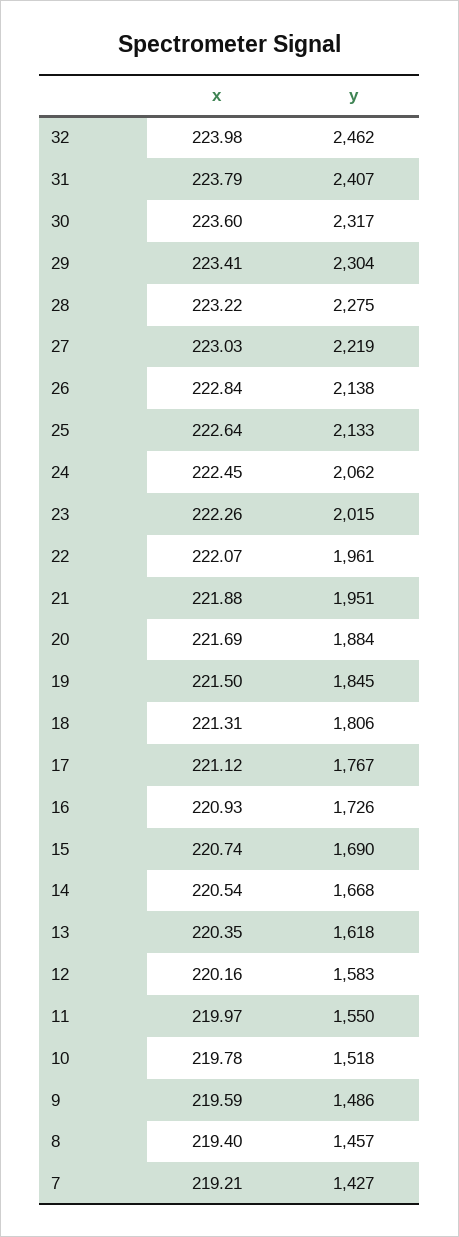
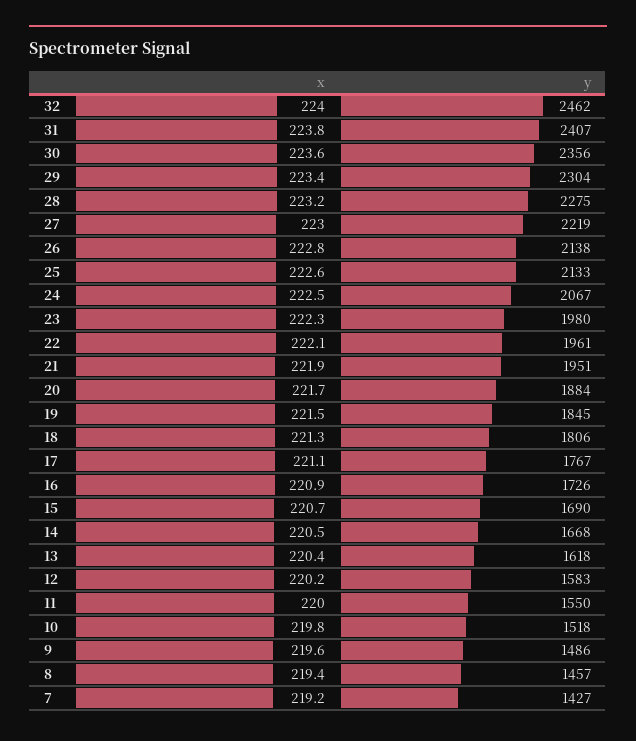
  {
    "x": {
      "32": 223.98,
      "31": 223.79,
      "30": 223.6,
      "29": 223.41,
      "28": 223.22,
      "27": 223.03,
      "26": 222.84,
      "25": 222.64,
      "24": 222.45,
      "23": 222.26,
      "22": 222.07,
      "21": 221.88,
      "20": 221.69,
      "19": 221.5,
      "18": 221.31,
      "17": 221.12,
      "16": 220.93,
      "15": 220.74,
      "14": 220.54,
      "13": 220.35,
      "12": 220.16,
      "11": 219.97,
      "10": 219.78,
      "9": 219.59,
      "8": 219.4,
      "7": 219.21
    },
    "y": {
      "32": 2462,
      "31": 2407,
-     "30": 2317,
+     "30": 2356,
      "29": 2304,
      "28": 2275,
      "27": 2219,
      "26": 2138,
      "25": 2133,
-     "24": 2062,
+     "24": 2067,
-     "23": 2015,
+     "23": 1980,
      "22": 1961,
      "21": 1951,
      "20": 1884,
      "19": 1845,
      "18": 1806,
      "17": 1767,
      "16": 1726,
      "15": 1690,
      "14": 1668,
      "13": 1618,
      "12": 1583,
      "11": 1550,
      "10": 1518,
      "9": 1486,
      "8": 1457,
      "7": 1427
    }
  }

